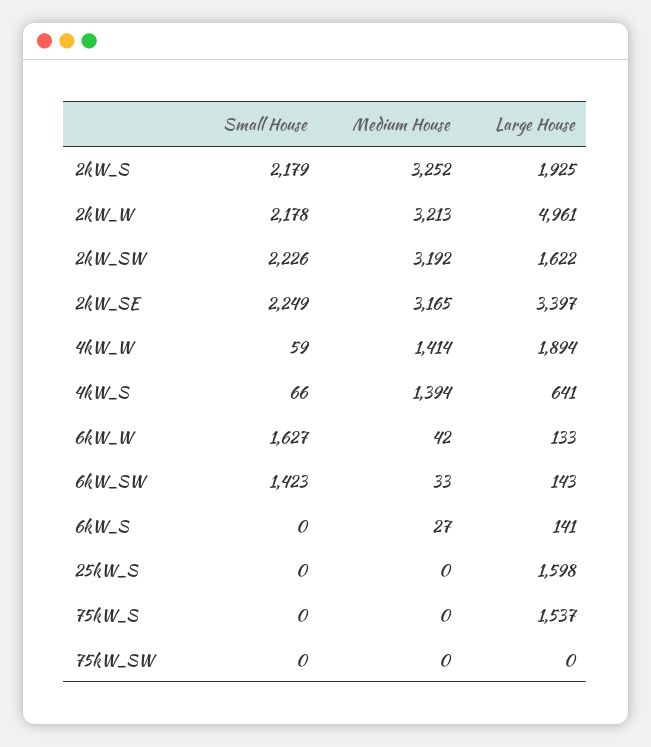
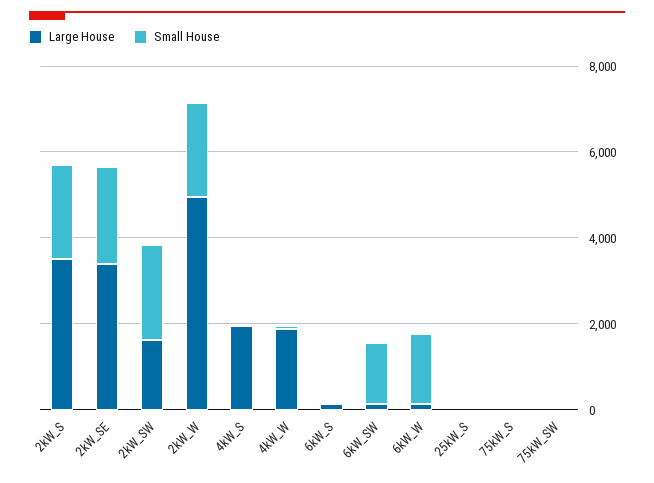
  {
    "Small House": {
      "2kW_S": 2179,
      "2kW_W": 2178,
      "2kW_SW": 2226,
      "2kW_SE": 2249,
      "4kW_W": 59,
      "4kW_S": 66,
      "6kW_W": 1627,
      "6kW_SW": 1423,
      "6kW_S": 0,
      "25kW_S": 0,
      "75kW_S": 0,
      "75kW_SW": 0
    },
-   "Medium House": {
-     "2kW_S": 3252,
-     "2kW_W": 3213,
-     "2kW_SW": 3192,
-     "2kW_SE": 3165,
-     "4kW_W": 1414,
-     "4kW_S": 1394,
-     "6kW_W": 42,
-     "6kW_SW": 33,
-     "6kW_S": 27,
-     "25kW_S": 0,
-     "75kW_S": 0,
-     "75kW_SW": 0
-   },
    "Large House": {
-     "2kW_S": 1925,
+     "2kW_S": 3500,
      "2kW_W": 4961,
      "2kW_SW": 1622,
      "2kW_SE": 3397,
      "4kW_W": 1894,
-     "4kW_S": 641,
+     "4kW_S": 2000,
      "6kW_W": 133,
      "6kW_SW": 143,
      "6kW_S": 141,
-     "25kW_S": 1598,
+     "25kW_S": 0,
-     "75kW_S": 1537,
+     "75kW_S": 0,
      "75kW_SW": 0
    }
  }

